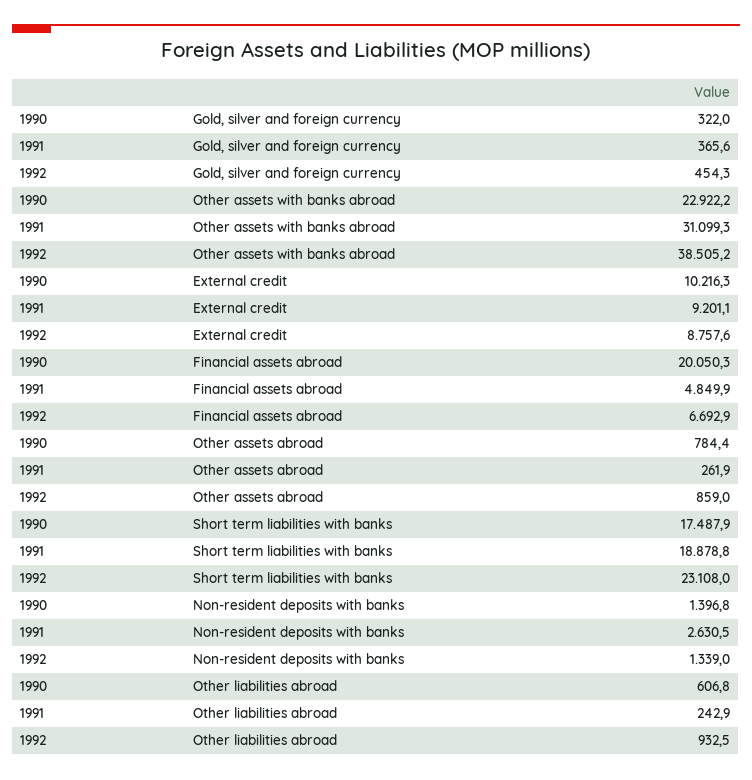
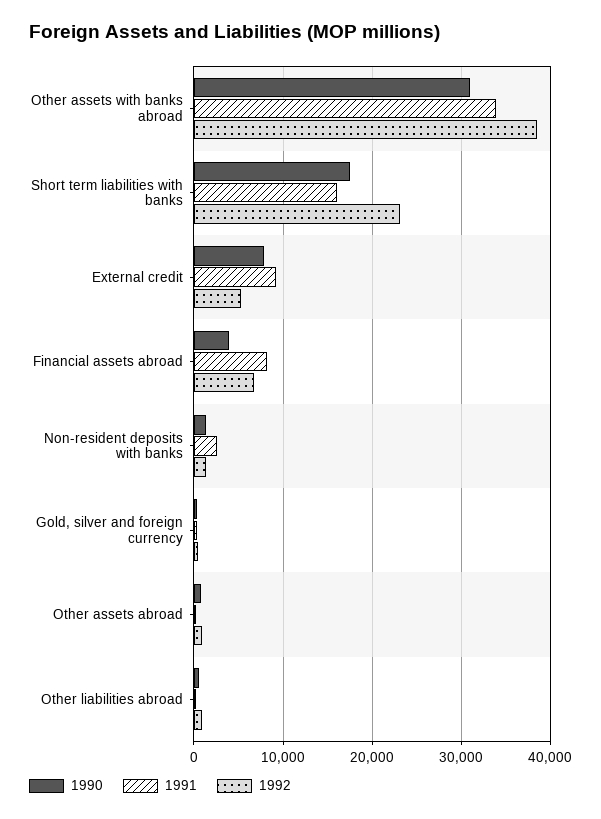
  {
    "1990": {
      "Gold, silver and foreign currency": 322,
-     "Other assets with banks abroad": 22922.2,
+     "Other assets with banks abroad": 31000,
-     "External credit": 10216.3,
+     "External credit": 8000,
-     "Financial assets abroad": 20050.3,
+     "Financial assets abroad": 4000,
      "Other assets abroad": 784.4,
      "Short term liabilities with banks": 17487.9,
      "Non-resident deposits with banks": 1396.8,
      "Other liabilities abroad": 606.8
    },
    "1991": {
      "Gold, silver and foreign currency": 365.6,
-     "Other assets with banks abroad": 31099.3,
+     "Other assets with banks abroad": 34000,
      "External credit": 9201.1,
-     "Financial assets abroad": 4849.9,
+     "Financial assets abroad": 8000,
      "Other assets abroad": 261.9,
-     "Short term liabilities with banks": 18878.8,
+     "Short term liabilities with banks": 16000,
      "Non-resident deposits with banks": 2630.5,
      "Other liabilities abroad": 242.9
    },
    "1992": {
      "Gold, silver and foreign currency": 454.3,
      "Other assets with banks abroad": 38505.2,
-     "External credit": 8757.6,
+     "External credit": 5000,
      "Financial assets abroad": 6692.9,
      "Other assets abroad": 859,
      "Short term liabilities with banks": 23108,
      "Non-resident deposits with banks": 1339,
      "Other liabilities abroad": 932.5
    }
  }

